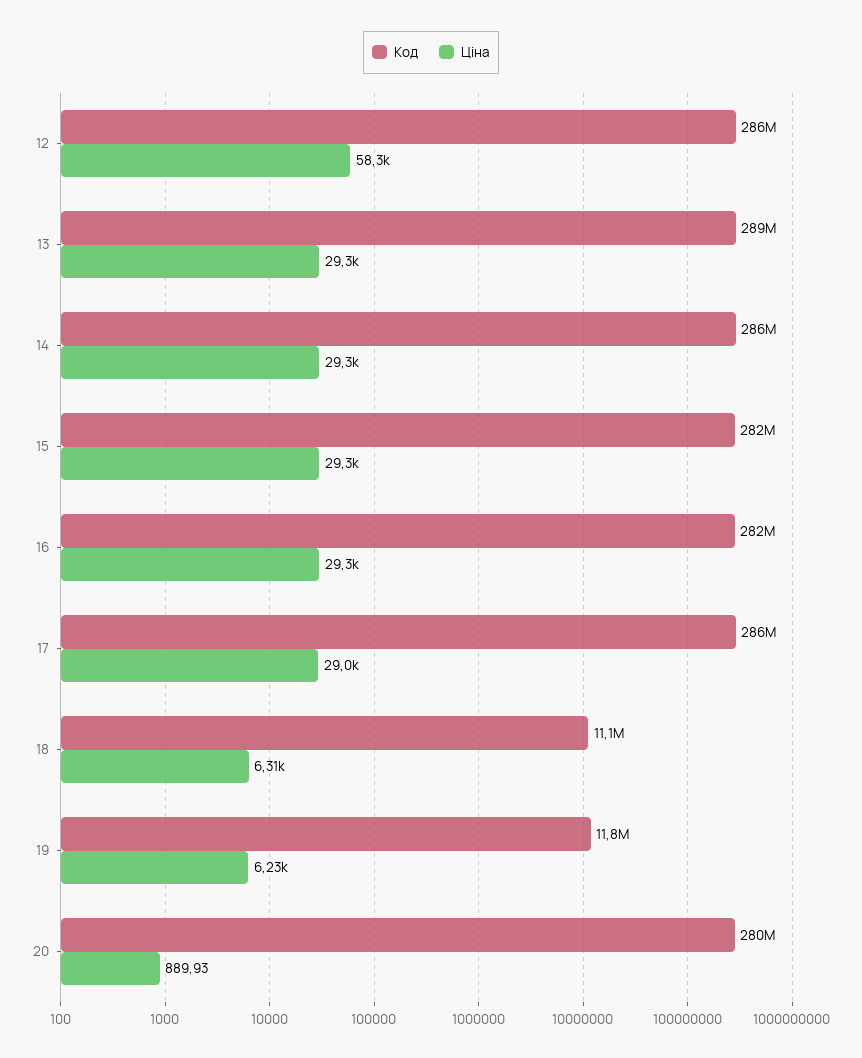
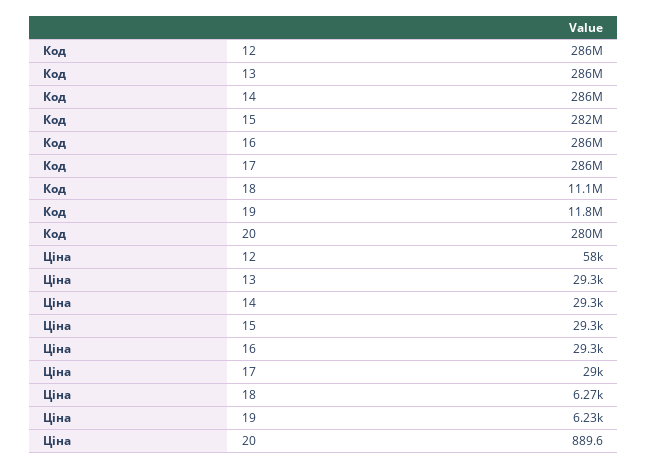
  {
    "Код": {
      "12": 286000000,
-     "13": 289000000,
+     "13": 286000000,
      "14": 286000000,
      "15": 282000000,
-     "16": 282000000,
+     "16": 286000000,
      "17": 286000000,
      "18": 11100000,
      "19": 11800000,
      "20": 280000000
    },
    "Ціна": {
-     "12": 58300,
+     "12": 58000,
      "13": 29300,
      "14": 29300,
      "15": 29300,
      "16": 29300,
      "17": 29000,
-     "18": 6310,
+     "18": 6270,
      "19": 6230,
-     "20": 889.93
+     "20": 889.6
    }
  }

